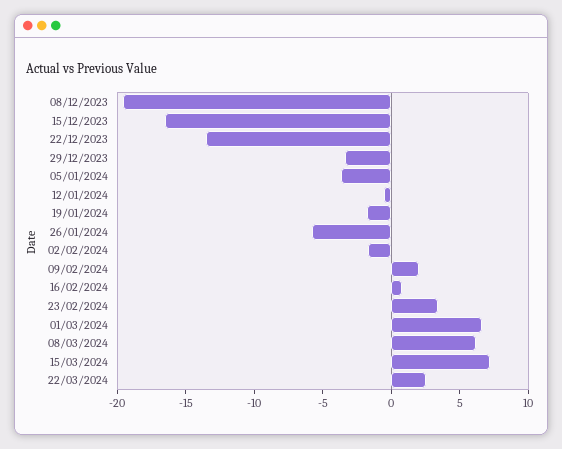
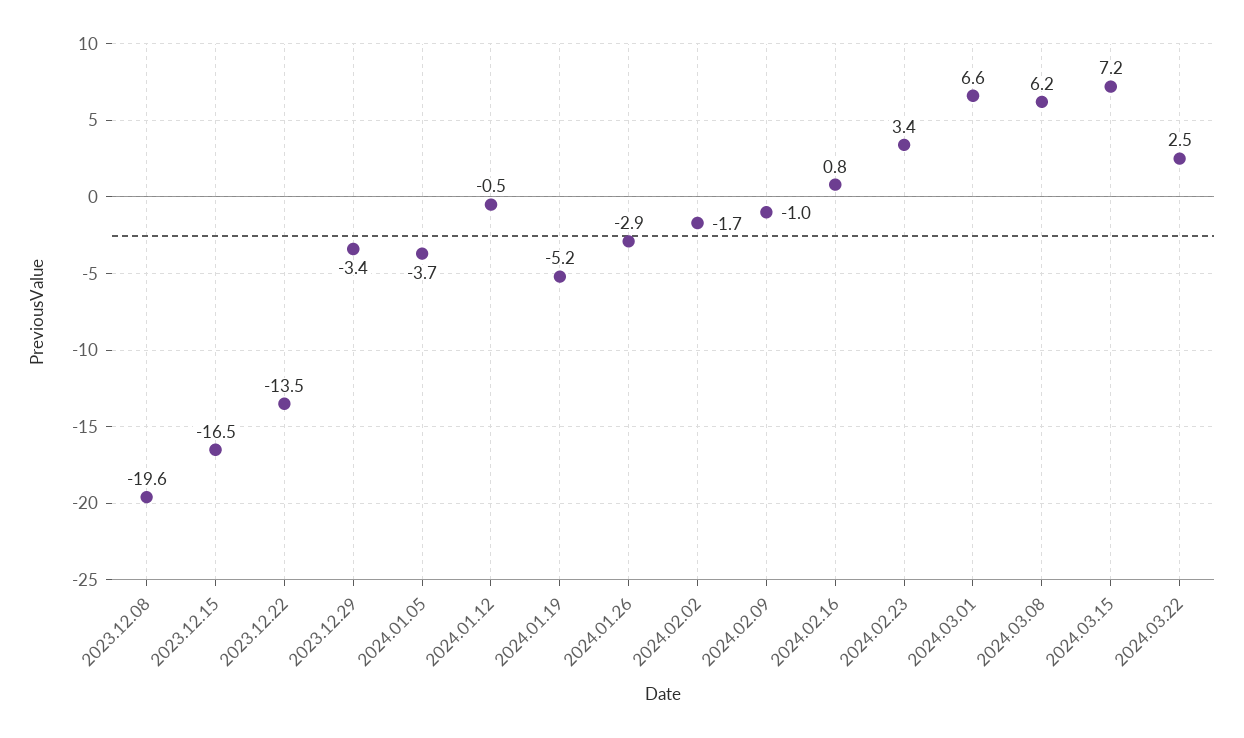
  {
    "08/12/2023": -19.6,
    "15/12/2023": -16.5,
    "22/12/2023": -13.5,
    "29/12/2023": -3.4,
    "05/01/2024": -3.7,
    "12/01/2024": -0.5,
-   "19/01/2024": -2,
+   "19/01/2024": -5.2,
-   "26/01/2024": -6,
+   "26/01/2024": -2.9,
    "02/02/2024": -1.7,
-   "09/02/2024": 2,
+   "09/02/2024": -1,
    "16/02/2024": 0.8,
    "23/02/2024": 3.4,
    "01/03/2024": 6.6,
    "08/03/2024": 6.2,
    "15/03/2024": 7.2,
    "22/03/2024": 2.5
  }

